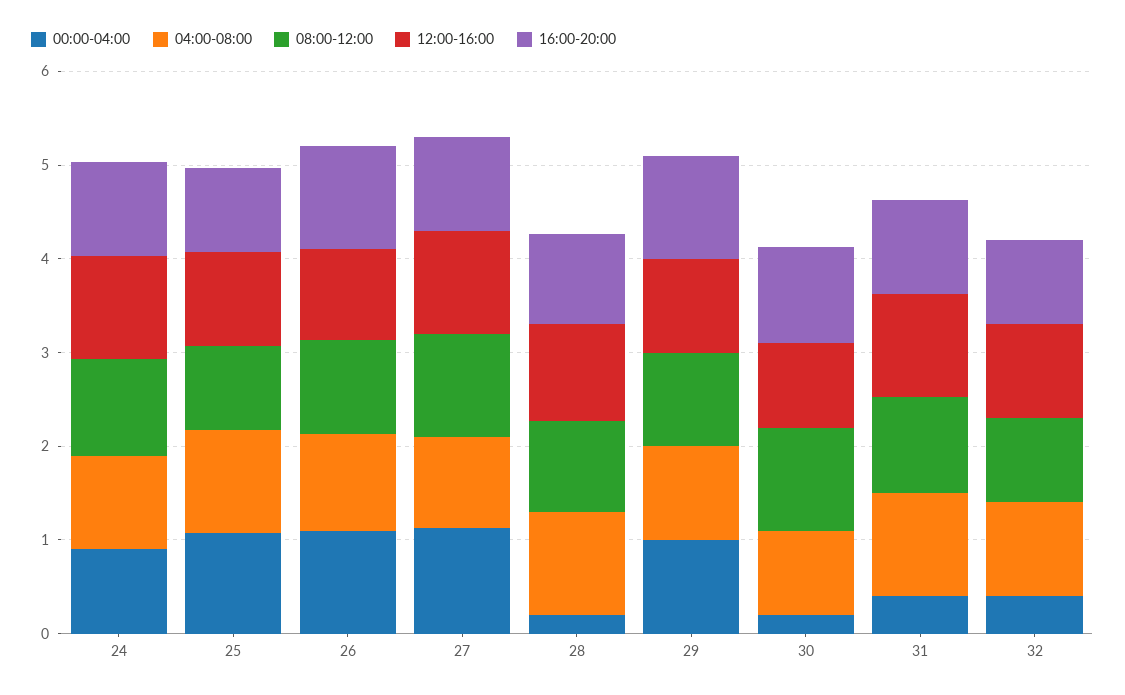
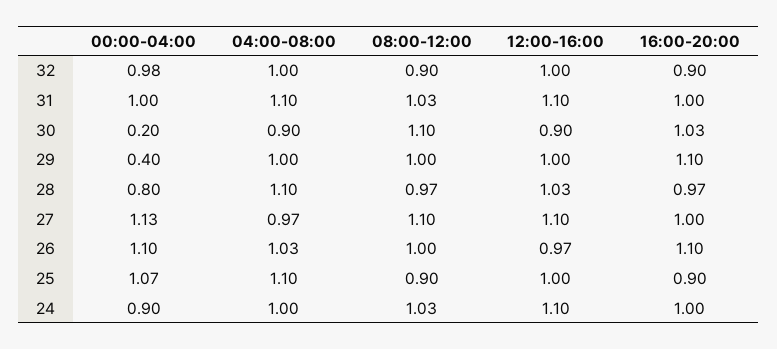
  {
    "00:00-04:00": {
      "24": 0.9,
      "25": 1.07,
      "26": 1.1,
      "27": 1.13,
-     "28": 0.2,
+     "28": 0.8,
-     "29": 1,
+     "29": 0.4,
      "30": 0.2,
-     "31": 0.4,
+     "31": 1,
-     "32": 0.4
+     "32": 0.98
    },
    "04:00-08:00": {
      "24": 1,
      "25": 1.1,
      "26": 1.03,
      "27": 0.97,
      "28": 1.1,
      "29": 1,
      "30": 0.9,
      "31": 1.1,
      "32": 1
    },
    "08:00-12:00": {
      "24": 1.03,
      "25": 0.9,
      "26": 1,
      "27": 1.1,
      "28": 0.97,
      "29": 1,
      "30": 1.1,
      "31": 1.03,
      "32": 0.9
    },
    "12:00-16:00": {
      "24": 1.1,
      "25": 1,
      "26": 0.97,
      "27": 1.1,
      "28": 1.03,
      "29": 1,
      "30": 0.9,
      "31": 1.1,
      "32": 1
    },
    "16:00-20:00": {
      "24": 1,
      "25": 0.9,
      "26": 1.1,
      "27": 1,
      "28": 0.97,
      "29": 1.1,
      "30": 1.03,
      "31": 1,
      "32": 0.9
    }
  }

